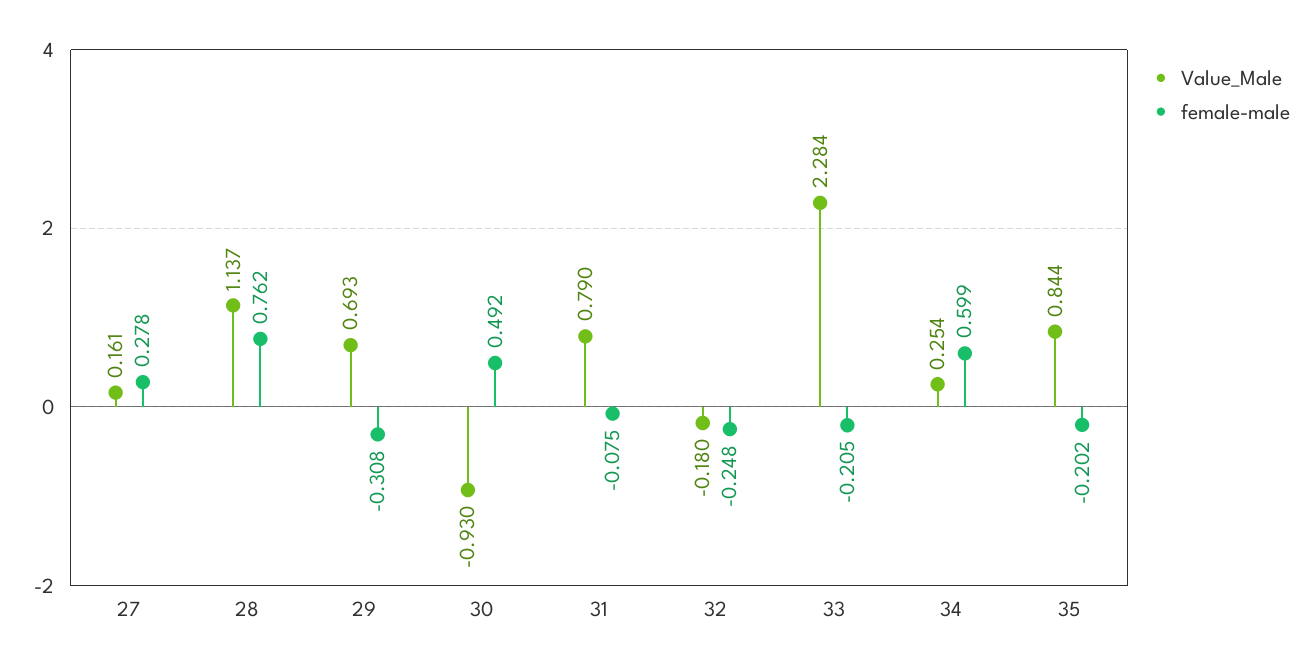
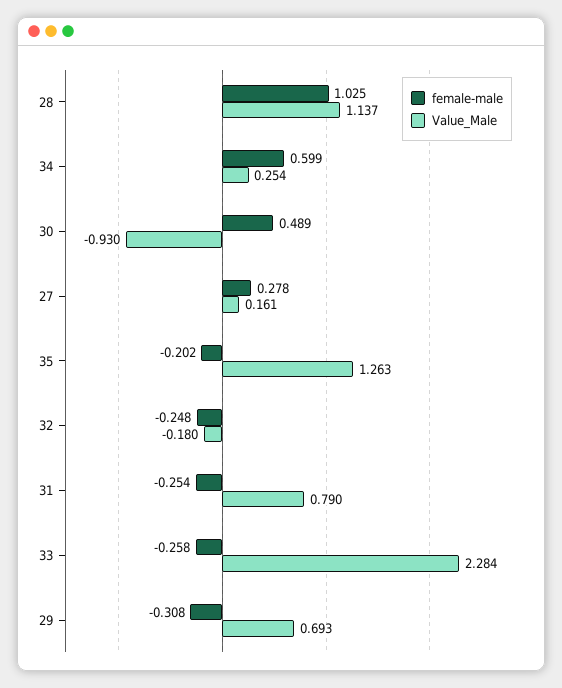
  {
    "Value_Male": {
      "27": 0.161,
      "28": 1.137,
      "29": 0.693,
      "30": -0.93,
      "31": 0.79,
      "32": -0.18,
      "33": 2.284,
      "34": 0.254,
-     "35": 0.844
+     "35": 1.263
    },
    "female-male": {
      "27": 0.278,
-     "28": 0.762,
+     "28": 1.025,
      "29": -0.308,
-     "30": 0.492,
+     "30": 0.489,
-     "31": -0.075,
+     "31": -0.254,
      "32": -0.248,
-     "33": -0.205,
+     "33": -0.258,
      "34": 0.599,
      "35": -0.202
    }
  }

